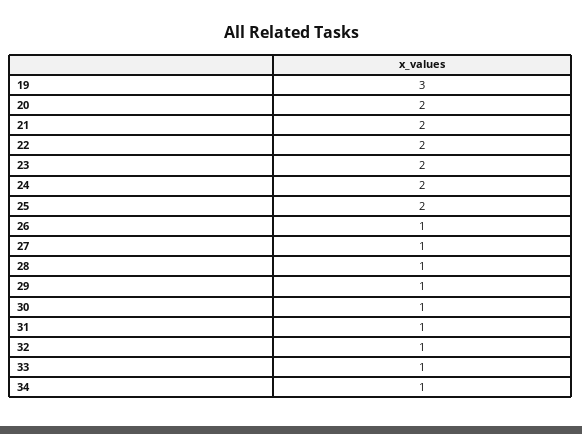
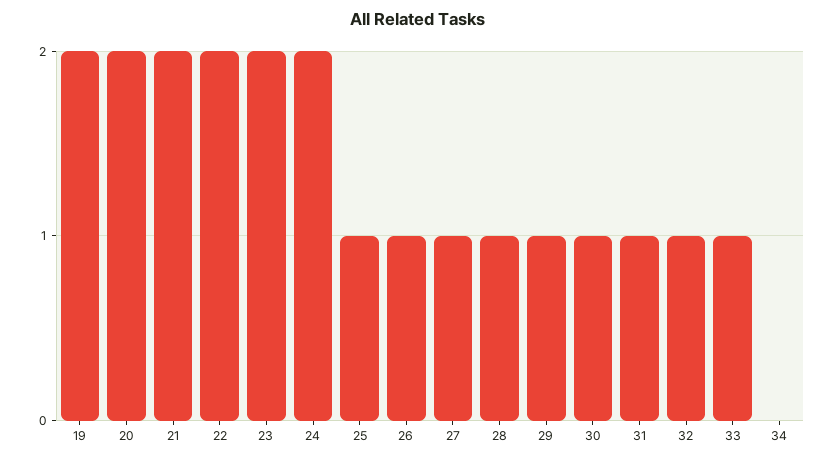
  {
-   "19": 3,
+   "19": 2,
    "20": 2,
    "21": 2,
    "22": 2,
    "23": 2,
    "24": 2,
-   "25": 2,
+   "25": 1,
    "26": 1,
    "27": 1,
    "28": 1,
    "29": 1,
    "30": 1,
    "31": 1,
    "32": 1,
    "33": 1,
-   "34": 1
+   "34": 0
  }

